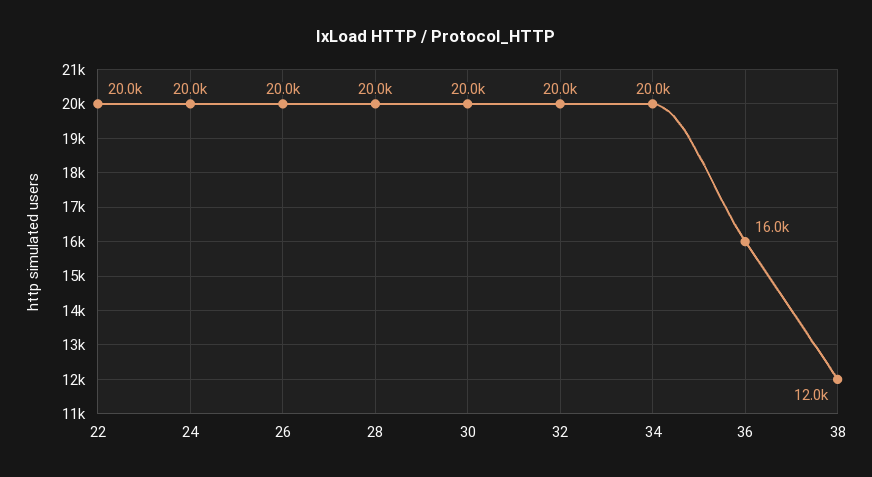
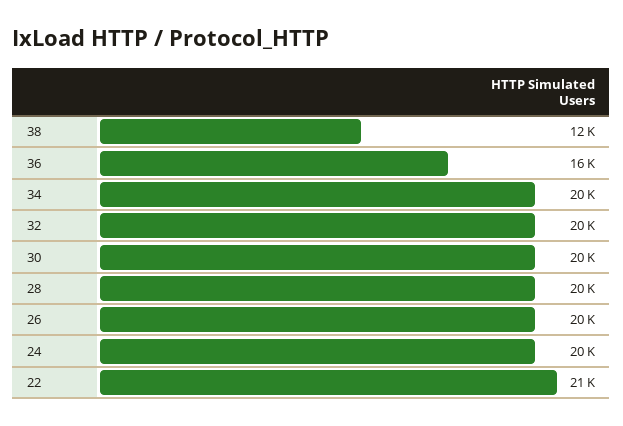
  {
-   "22": 20000,
+   "22": 21000,
    "24": 20000,
    "26": 20000,
    "28": 20000,
    "30": 20000,
    "32": 20000,
    "34": 20000,
    "36": 16000,
    "38": 12000
  }

